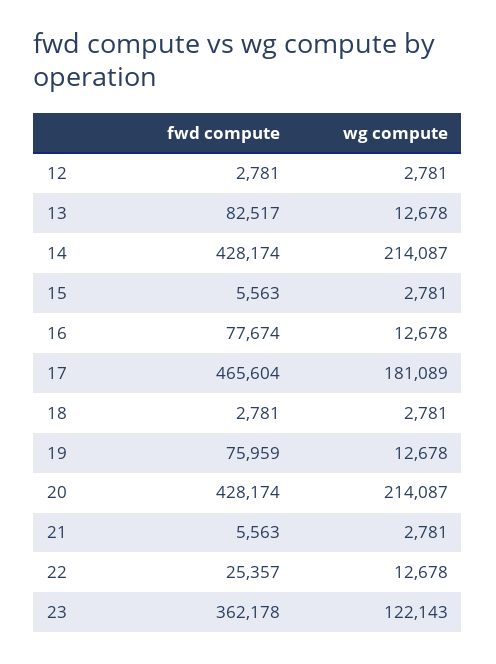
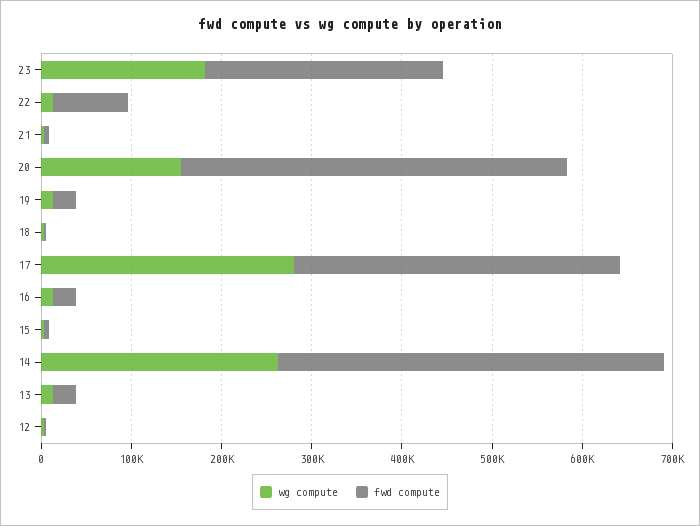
  {
    "fwd compute": {
      "12": 2781,
-     "13": 82517,
+     "13": 20000,
      "14": 428174,
      "15": 5563,
-     "16": 77674,
+     "16": 20000,
-     "17": 465604,
+     "17": 360000,
      "18": 2781,
-     "19": 75959,
+     "19": 20000,
      "20": 428174,
      "21": 5563,
-     "22": 25357,
+     "22": 80000,
-     "23": 362178
+     "23": 260000
    },
    "wg compute": {
      "12": 2781,
      "13": 12678,
-     "14": 214087,
+     "14": 260000,
      "15": 2781,
      "16": 12678,
-     "17": 181089,
+     "17": 280000,
      "18": 2781,
      "19": 12678,
-     "20": 214087,
+     "20": 160000,
      "21": 2781,
      "22": 12678,
-     "23": 122143
+     "23": 180000
    }
  }

